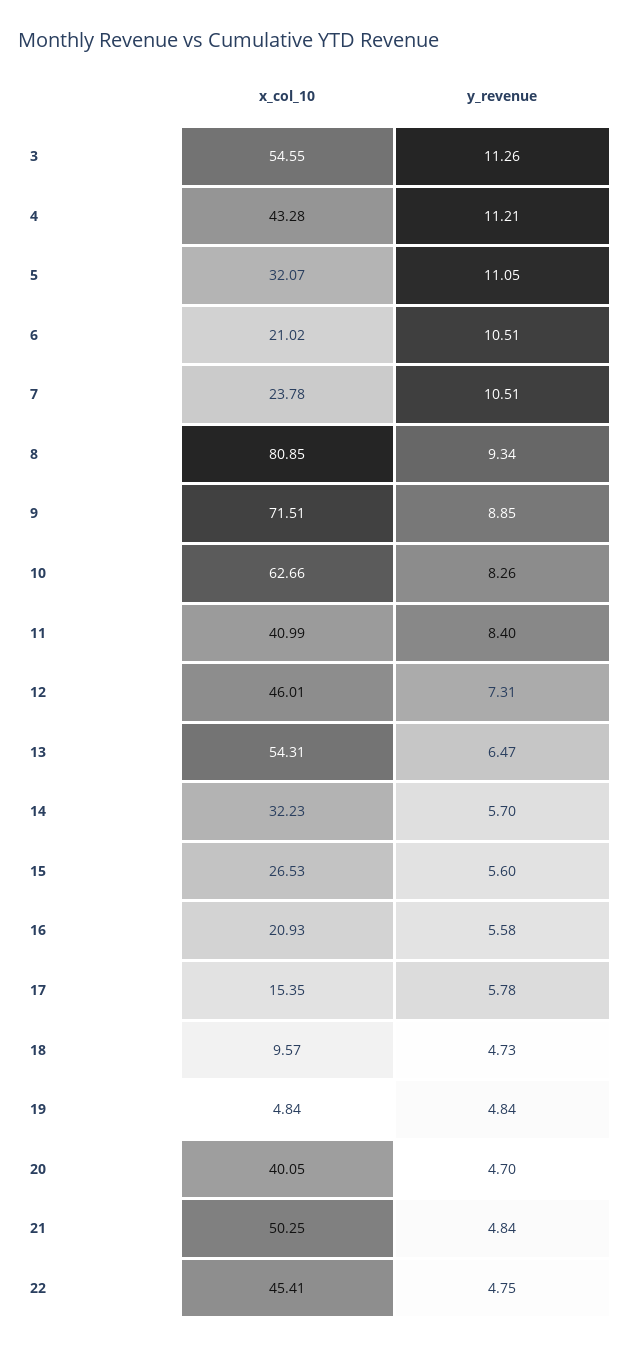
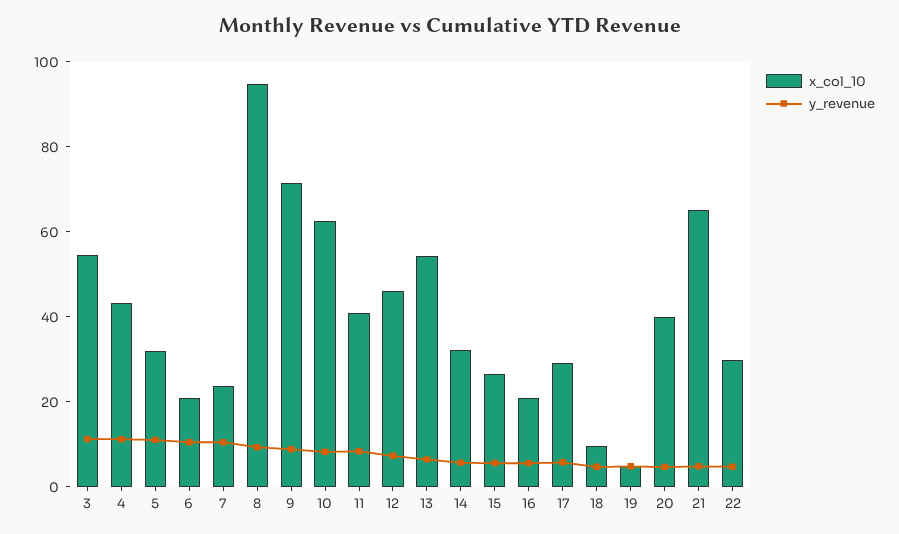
  {
    "x_col_10": {
      "3": 54.55,
      "4": 43.28,
      "5": 32.07,
      "6": 21.02,
      "7": 23.78,
-     "8": 80.85,
+     "8": 95,
      "9": 71.51,
      "10": 62.66,
      "11": 40.99,
      "12": 46.01,
      "13": 54.31,
      "14": 32.23,
      "15": 26.53,
      "16": 20.93,
-     "17": 15.35,
+     "17": 30,
      "18": 9.57,
      "19": 4.84,
      "20": 40.05,
-     "21": 50.25,
+     "21": 65,
-     "22": 45.41
+     "22": 30
    },
    "y_revenue": {
      "3": 11.26,
      "4": 11.21,
      "5": 11.05,
      "6": 10.51,
      "7": 10.51,
      "8": 9.34,
      "9": 8.85,
      "10": 8.26,
      "11": 8.4,
      "12": 7.31,
      "13": 6.47,
      "14": 5.7,
      "15": 5.6,
      "16": 5.58,
      "17": 5.78,
      "18": 4.73,
      "19": 4.84,
      "20": 4.7,
      "21": 4.84,
      "22": 4.75
    }
  }

